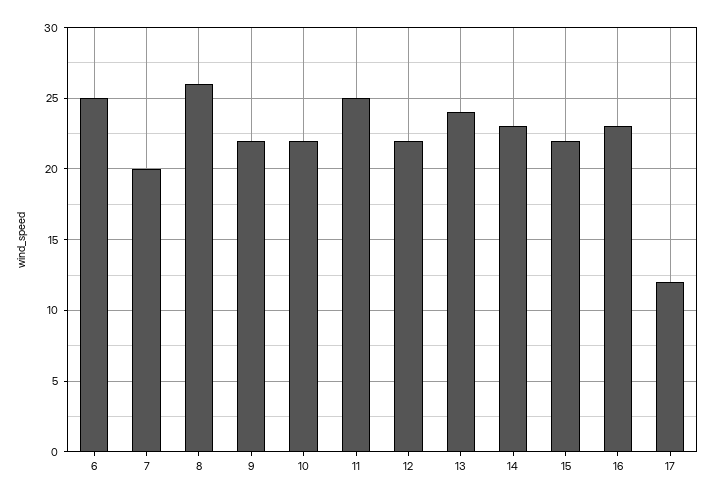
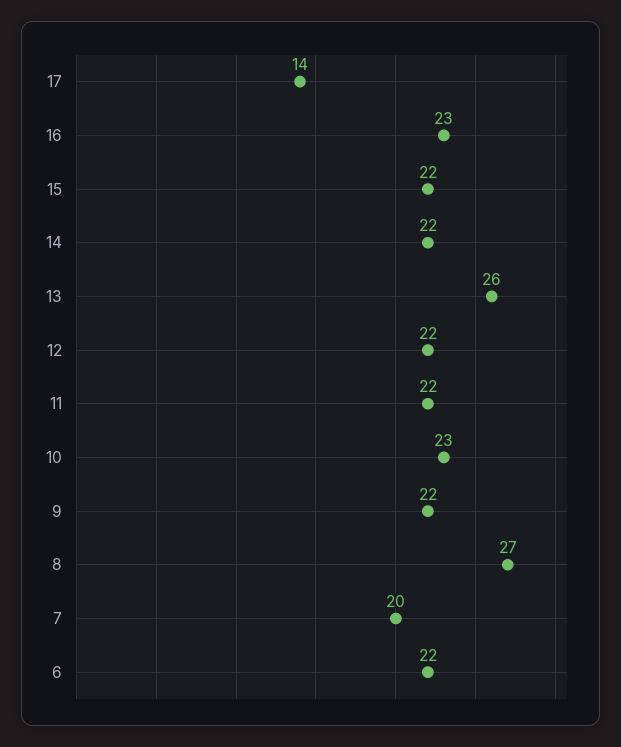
  {
-   "6": 25,
+   "6": 22,
    "7": 20,
-   "8": 26,
+   "8": 27,
    "9": 22,
-   "10": 22,
+   "10": 23,
-   "11": 25,
+   "11": 22,
    "12": 22,
-   "13": 24,
+   "13": 26,
-   "14": 23,
+   "14": 22,
    "15": 22,
    "16": 23,
-   "17": 12
+   "17": 14
  }

